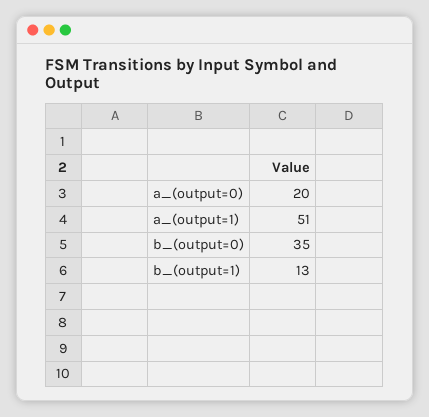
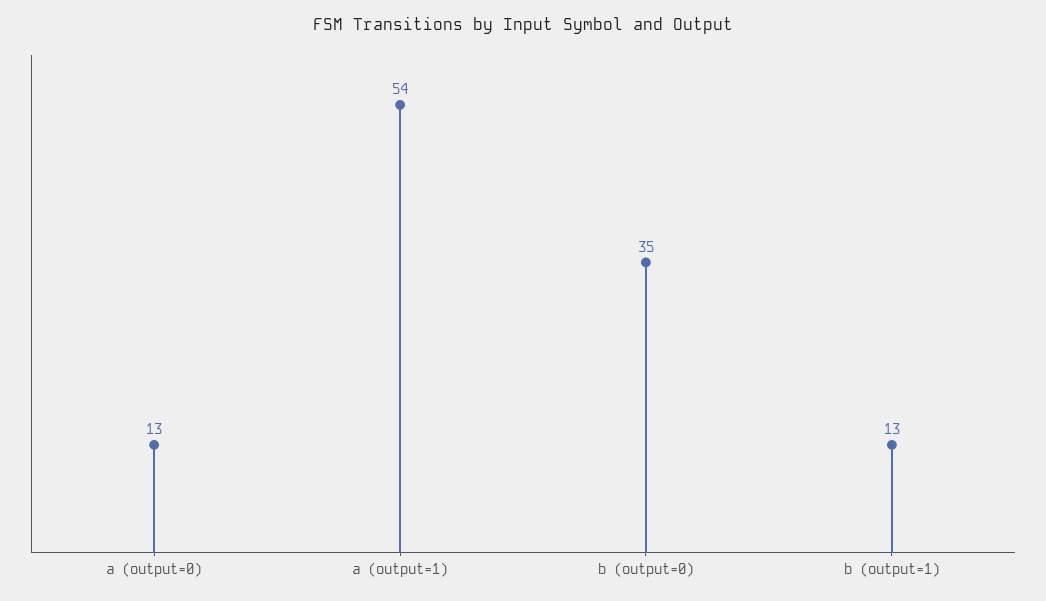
  {
-   "a_(output=0)": 20,
+   "a_(output=0)": 13,
-   "a_(output=1)": 51,
+   "a_(output=1)": 54,
    "b_(output=0)": 35,
    "b_(output=1)": 13
  }

